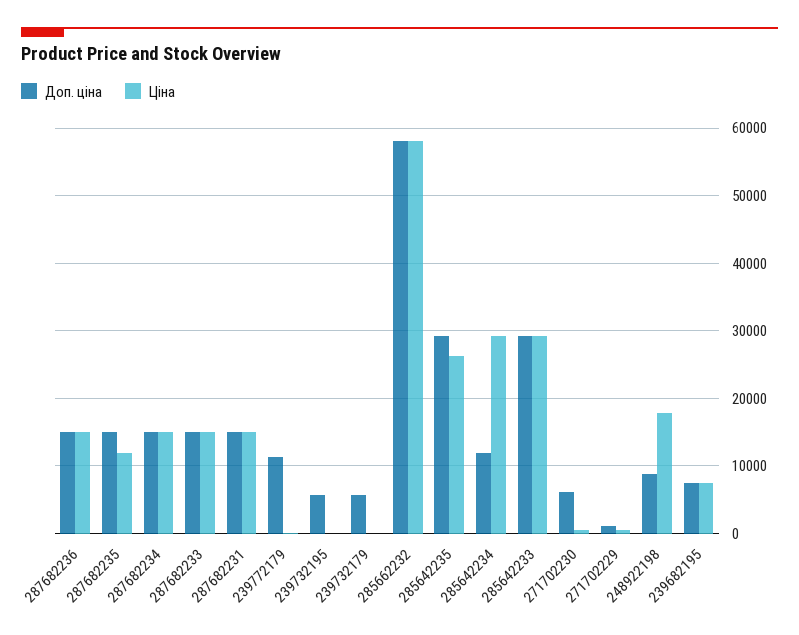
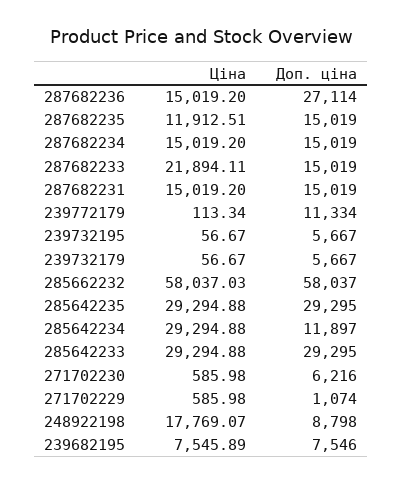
  {
    "Доп. ціна": {
-     "287682236": 15000,
+     "287682236": 27114,
      "287682235": 15019,
      "287682234": 15019,
      "287682233": 15019,
      "287682231": 15019,
      "239772179": 11334,
      "239732195": 5667,
      "239732179": 5667,
      "285662232": 58037,
      "285642235": 29295,
      "285642234": 11897,
      "285642233": 29295,
      "271702230": 6216,
      "271702229": 1074,
      "248922198": 8798,
      "239682195": 7546
    },
    "Ціна": {
      "287682236": 15019.2,
      "287682235": 11912.51,
      "287682234": 15019.2,
-     "287682233": 15000,
+     "287682233": 21894.11,
      "287682231": 15019.2,
      "239772179": 113.34,
      "239732195": 56.67,
      "239732179": 56.67,
      "285662232": 58037.03,
-     "285642235": 26000,
+     "285642235": 29294.88,
      "285642234": 29294.88,
      "285642233": 29294.88,
      "271702230": 585.98,
      "271702229": 585.98,
      "248922198": 17769.07,
      "239682195": 7545.89
    }
  }

